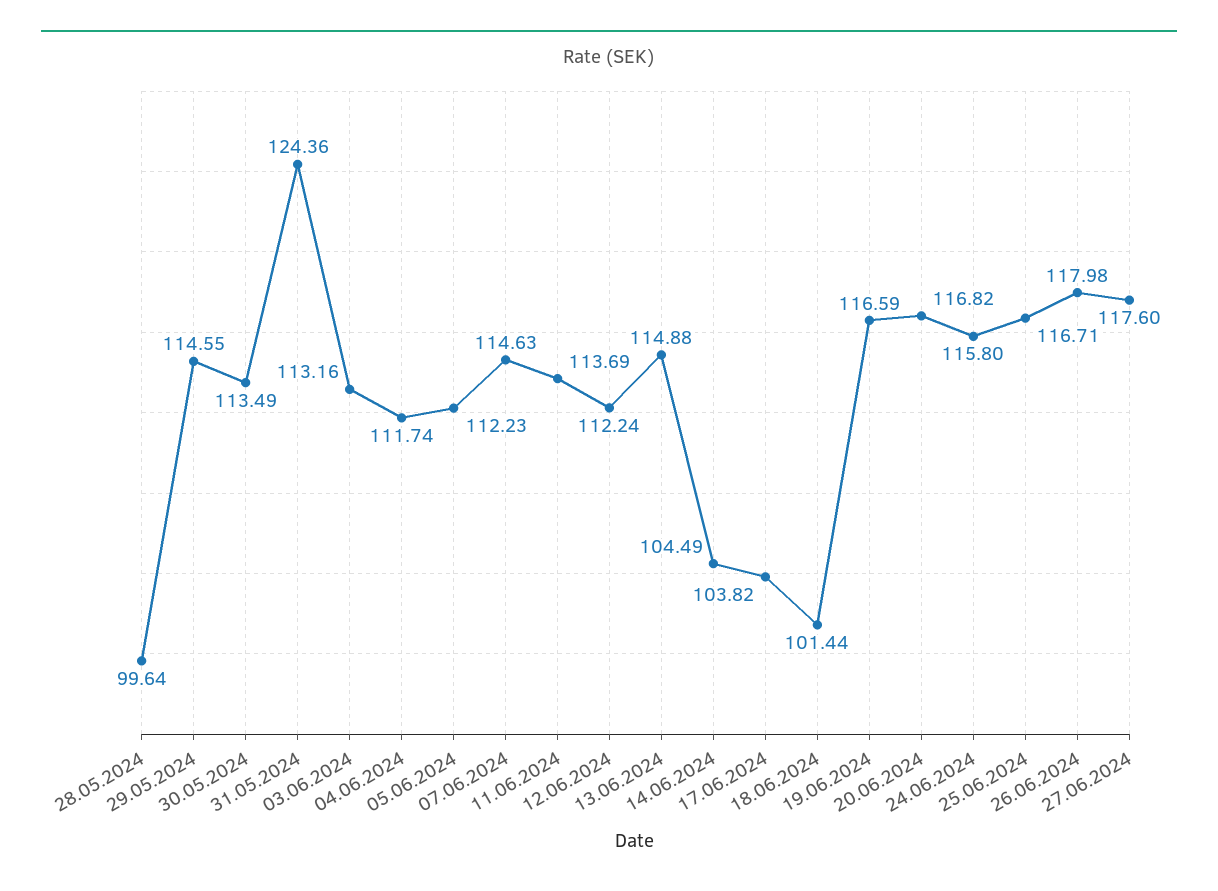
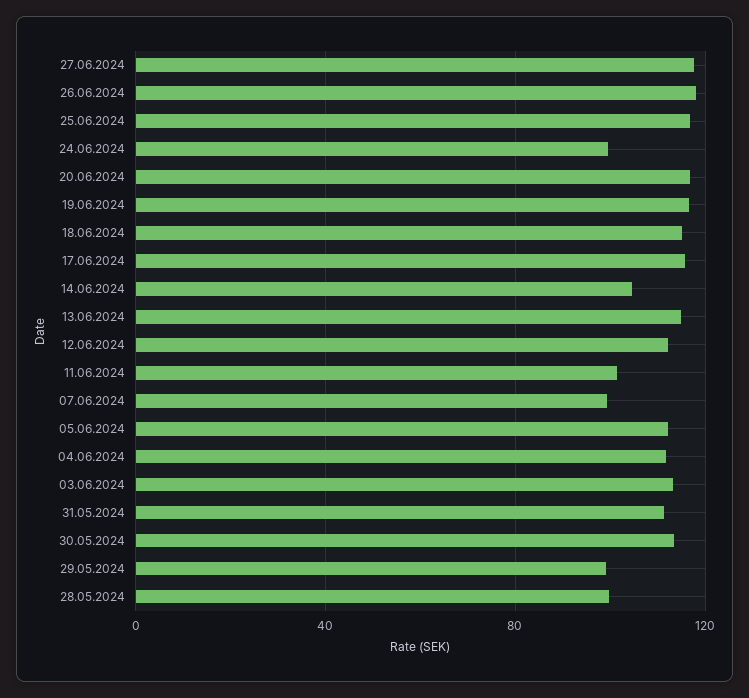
  {
    "28.05.2024": 99.64,
-   "29.05.2024": 114.55,
+   "29.05.2024": 100,
    "30.05.2024": 113.49,
-   "31.05.2024": 124.36,
+   "31.05.2024": 110,
    "03.06.2024": 113.16,
    "04.06.2024": 111.74,
    "05.06.2024": 112.23,
-   "07.06.2024": 114.63,
+   "07.06.2024": 100,
-   "11.06.2024": 113.69,
+   "11.06.2024": 100,
    "12.06.2024": 112.24,
    "13.06.2024": 114.88,
    "14.06.2024": 104.49,
-   "17.06.2024": 103.82,
+   "17.06.2024": 115,
-   "18.06.2024": 101.44,
+   "18.06.2024": 115,
    "19.06.2024": 116.59,
    "20.06.2024": 116.82,
-   "24.06.2024": 115.8,
+   "24.06.2024": 100,
    "25.06.2024": 116.71,
    "26.06.2024": 117.98,
    "27.06.2024": 117.6
  }

